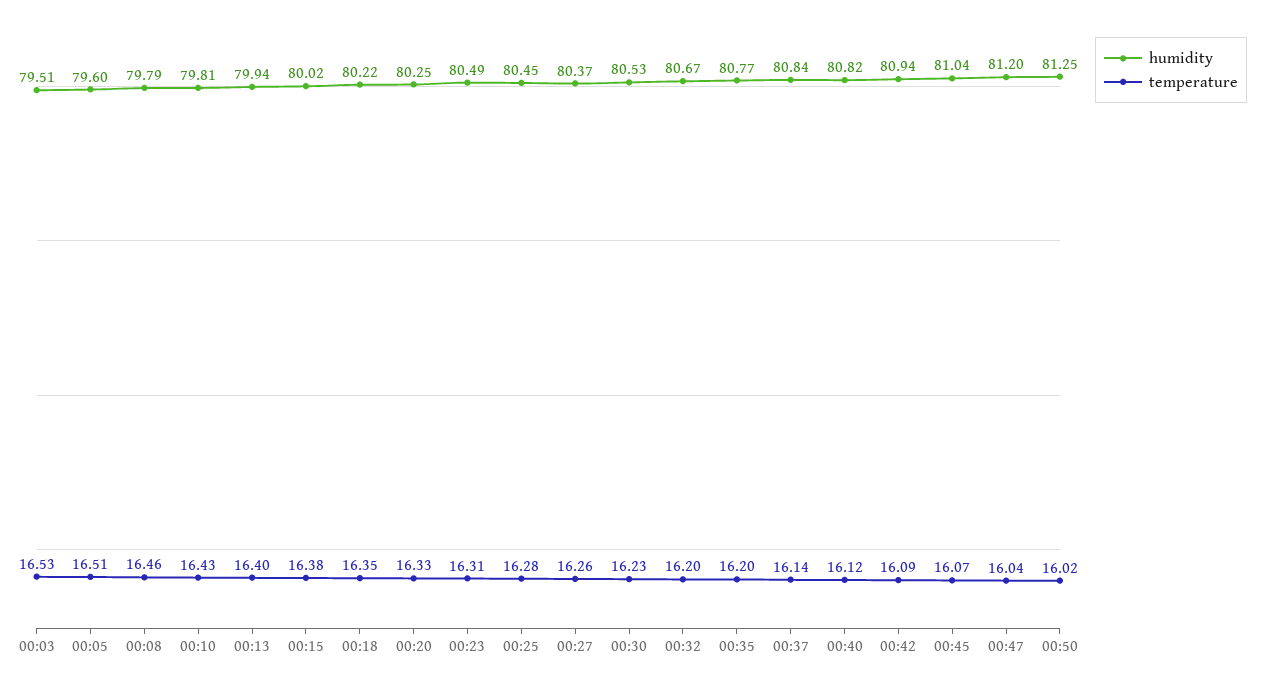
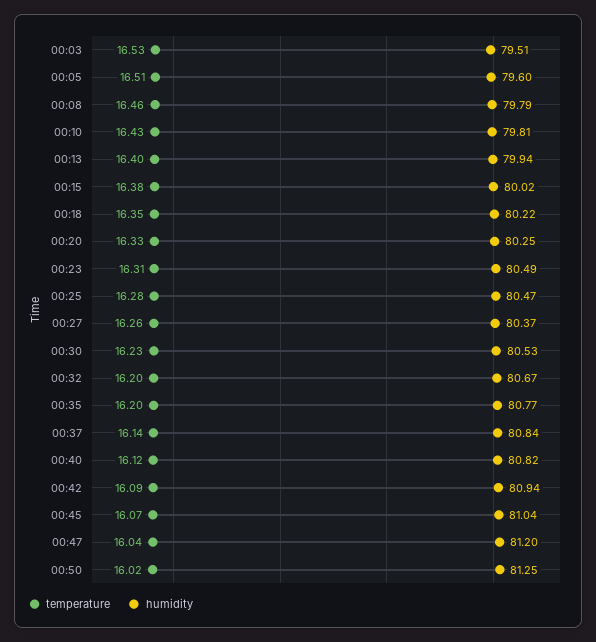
  {
    "humidity": {
      "00:03": 79.51,
      "00:05": 79.6,
      "00:08": 79.79,
      "00:10": 79.81,
      "00:13": 79.94,
      "00:15": 80.02,
      "00:18": 80.22,
      "00:20": 80.25,
      "00:23": 80.49,
-     "00:25": 80.45,
+     "00:25": 80.47,
      "00:27": 80.37,
      "00:30": 80.53,
      "00:32": 80.67,
      "00:35": 80.77,
      "00:37": 80.84,
      "00:40": 80.82,
      "00:42": 80.94,
      "00:45": 81.04,
      "00:47": 81.2,
      "00:50": 81.25
    },
    "temperature": {
      "00:03": 16.53,
      "00:05": 16.51,
      "00:08": 16.46,
      "00:10": 16.43,
      "00:13": 16.4,
      "00:15": 16.38,
      "00:18": 16.35,
      "00:20": 16.33,
      "00:23": 16.31,
      "00:25": 16.28,
      "00:27": 16.26,
      "00:30": 16.23,
      "00:32": 16.2,
      "00:35": 16.2,
      "00:37": 16.14,
      "00:40": 16.12,
      "00:42": 16.09,
      "00:45": 16.07,
      "00:47": 16.04,
      "00:50": 16.02
    }
  }

